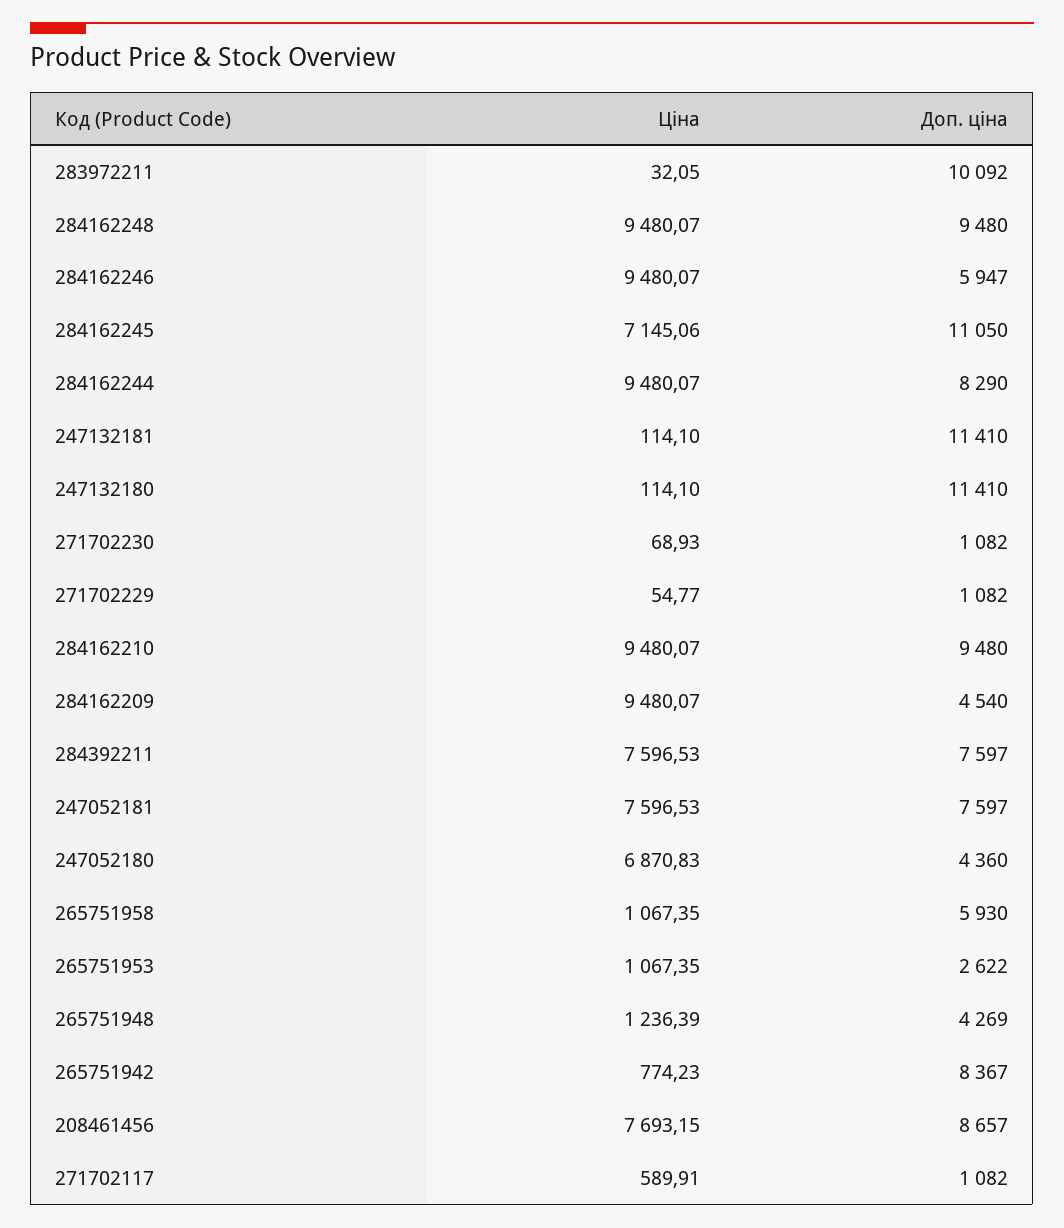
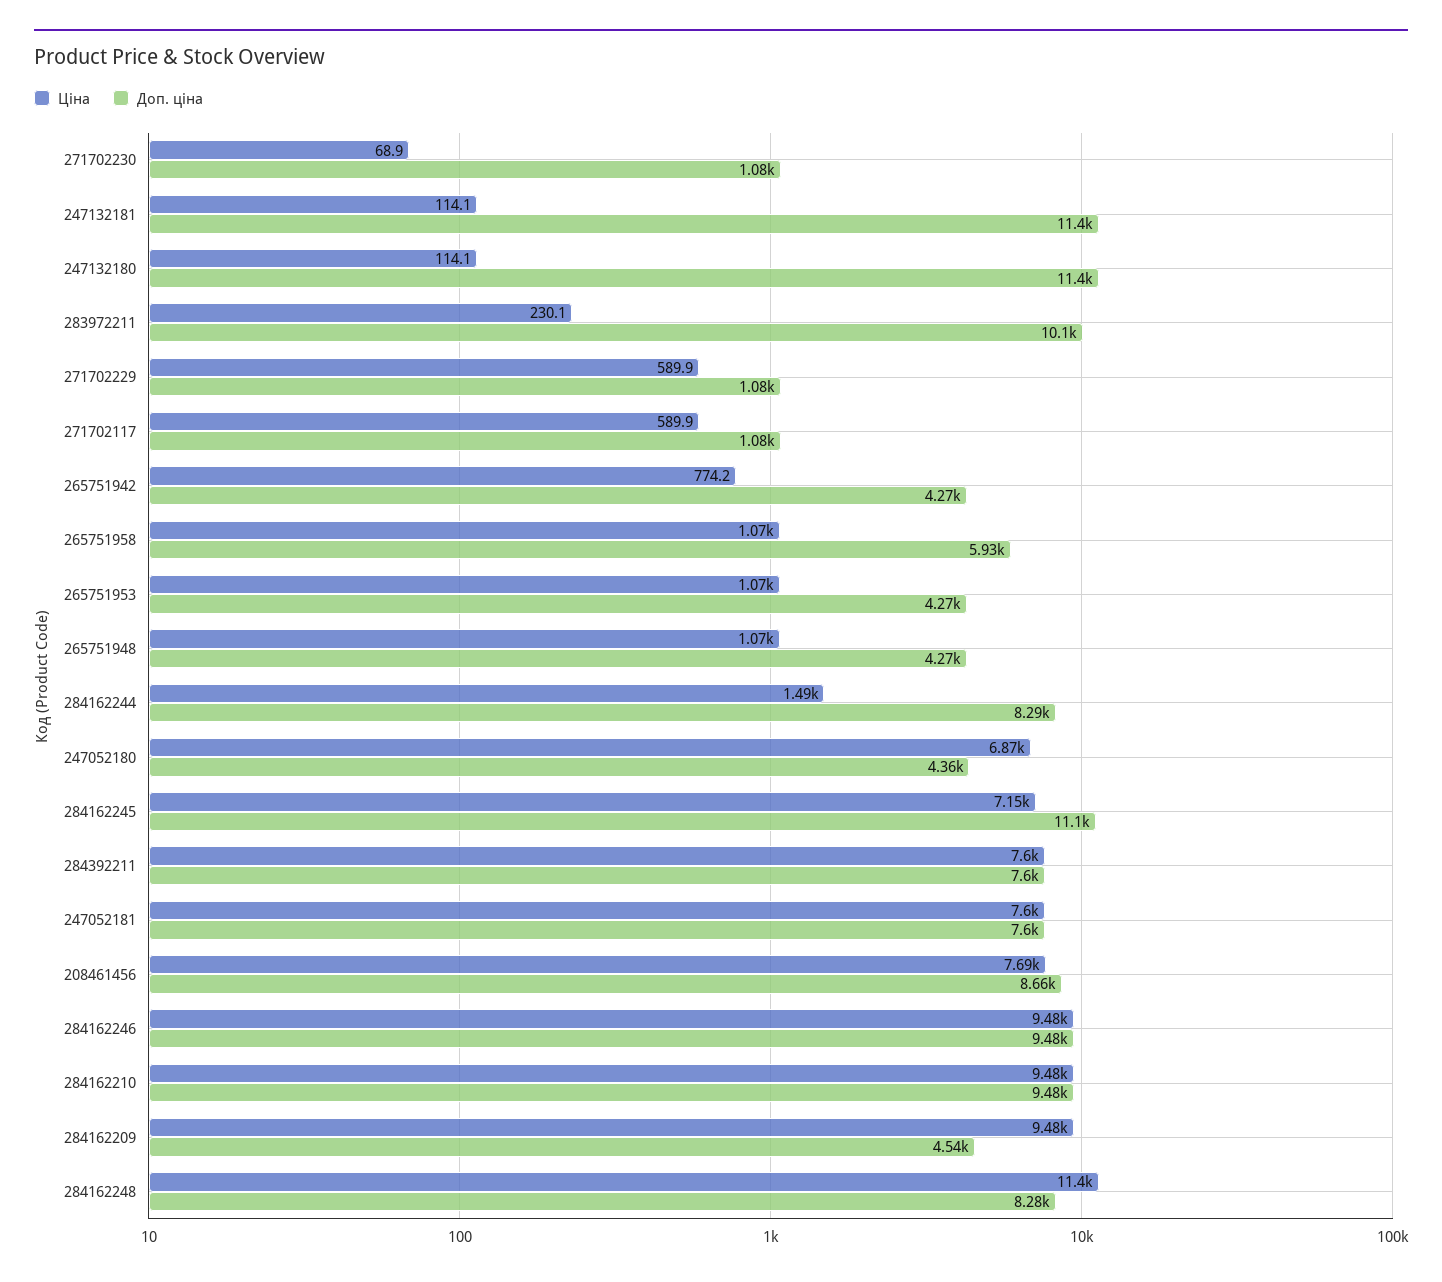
  {
    "Ціна": {
-     "283972211": 32.05,
+     "283972211": 230.1,
-     "284162248": 9480.07,
+     "284162248": 11400,
      "284162246": 9480.07,
      "284162245": 7145.06,
-     "284162244": 9480.07,
+     "284162244": 1490,
      "247132181": 114.1,
      "247132180": 114.1,
      "271702230": 68.93,
-     "271702229": 54.77,
+     "271702229": 589.9,
      "284162210": 9480.07,
      "284162209": 9480.07,
      "284392211": 7596.53,
      "247052181": 7596.53,
      "247052180": 6870.83,
      "265751958": 1067.35,
      "265751953": 1067.35,
-     "265751948": 1236.39,
+     "265751948": 1070,
      "265751942": 774.23,
      "208461456": 7693.15,
      "271702117": 589.91
    },
    "Доп. ціна": {
      "283972211": 10092,
-     "284162248": 9480,
+     "284162248": 8280,
-     "284162246": 5947,
+     "284162246": 9480,
      "284162245": 11050,
      "284162244": 8290,
      "247132181": 11410,
      "247132180": 11410,
      "271702230": 1082,
      "271702229": 1082,
      "284162210": 9480,
      "284162209": 4540,
      "284392211": 7597,
      "247052181": 7597,
      "247052180": 4360,
      "265751958": 5930,
-     "265751953": 2622,
+     "265751953": 4270,
      "265751948": 4269,
-     "265751942": 8367,
+     "265751942": 4270,
      "208461456": 8657,
      "271702117": 1082
    }
  }

